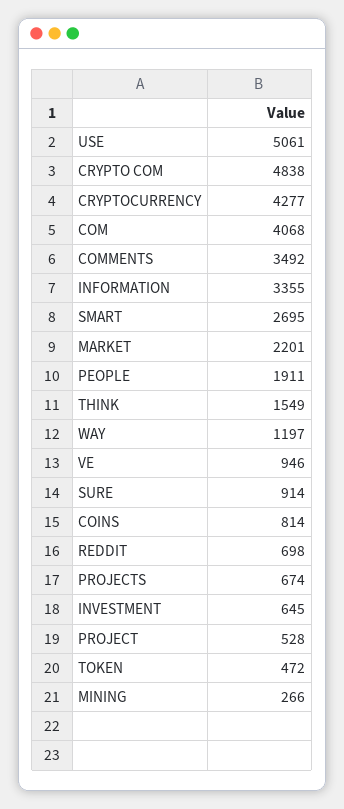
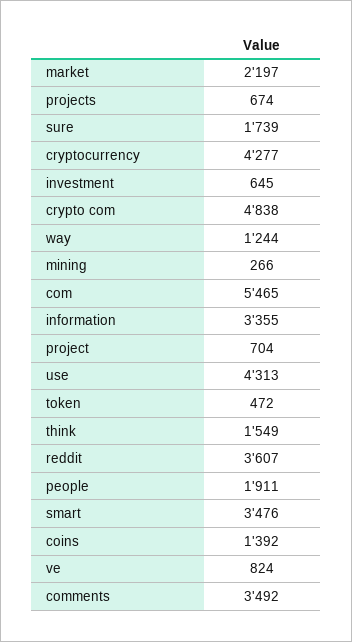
  {
-   "USE": 5061,
+   "USE": 4313,
    "CRYPTO COM": 4838,
    "CRYPTOCURRENCY": 4277,
-   "COM": 4068,
+   "COM": 5465,
    "COMMENTS": 3492,
    "INFORMATION": 3355,
-   "SMART": 2695,
+   "SMART": 3476,
-   "MARKET": 2201,
+   "MARKET": 2197,
    "PEOPLE": 1911,
    "THINK": 1549,
-   "WAY": 1197,
+   "WAY": 1244,
-   "VE": 946,
+   "VE": 824,
-   "SURE": 914,
+   "SURE": 1739,
-   "COINS": 814,
+   "COINS": 1392,
-   "REDDIT": 698,
+   "REDDIT": 3607,
    "PROJECTS": 674,
    "INVESTMENT": 645,
-   "PROJECT": 528,
+   "PROJECT": 704,
    "TOKEN": 472,
    "MINING": 266
  }

